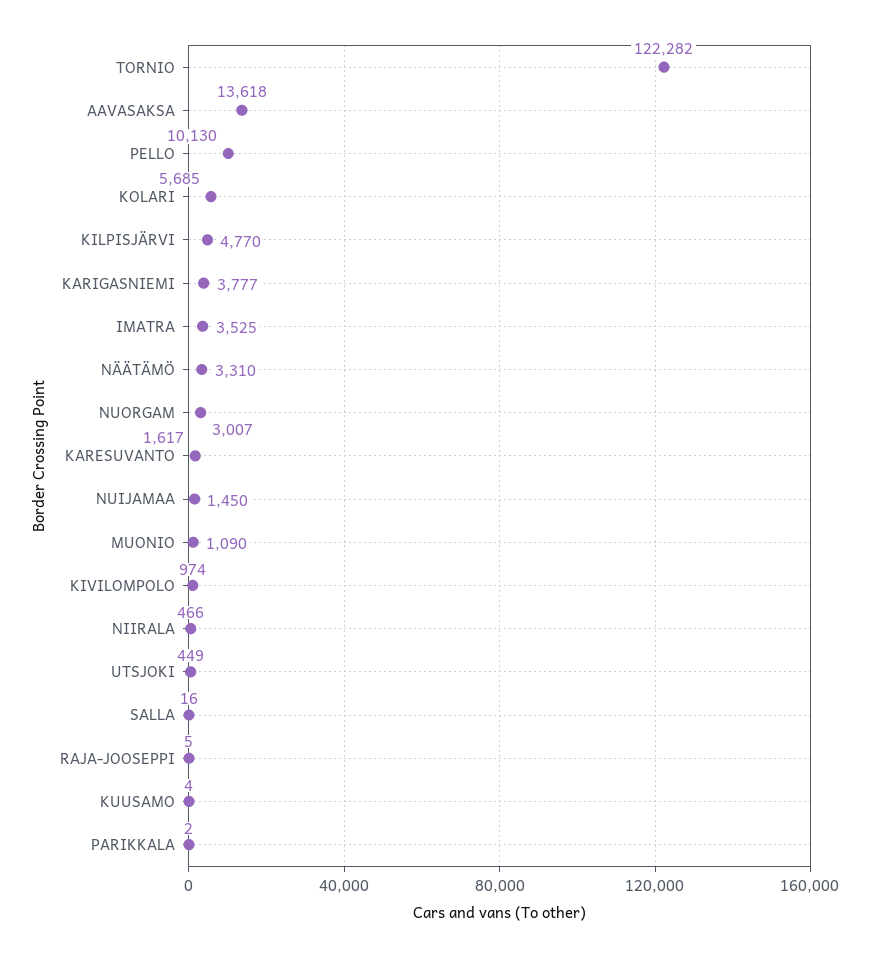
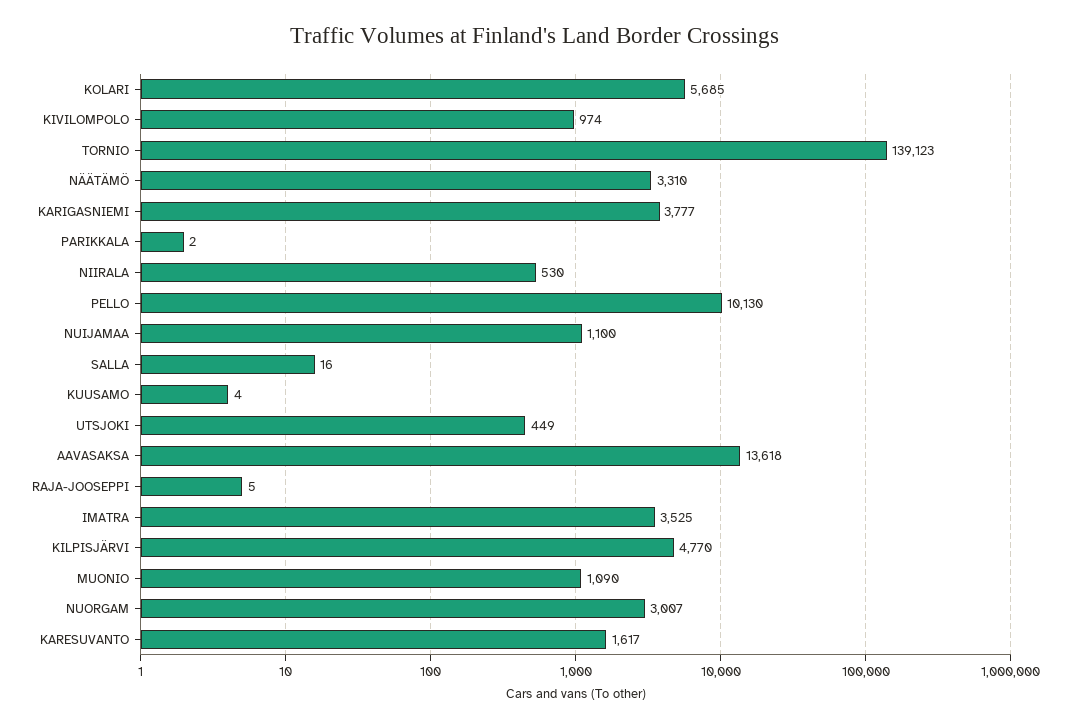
  {
-   "TORNIO": 122282,
+   "TORNIO": 139123,
    "AAVASAKSA": 13618,
    "PELLO": 10130,
    "KOLARI": 5685,
    "KILPISJÄRVI": 4770,
    "KARIGASNIEMI": 3777,
    "IMATRA": 3525,
    "NÄÄTÄMÖ": 3310,
    "NUORGAM": 3007,
    "KARESUVANTO": 1617,
-   "NUIJAMAA": 1450,
+   "NUIJAMAA": 1100,
    "MUONIO": 1090,
    "KIVILOMPOLO": 974,
-   "NIIRALA": 466,
+   "NIIRALA": 530,
    "UTSJOKI": 449,
    "SALLA": 16,
    "RAJA-JOOSEPPI": 5,
    "KUUSAMO": 4,
    "PARIKKALA": 2
  }

